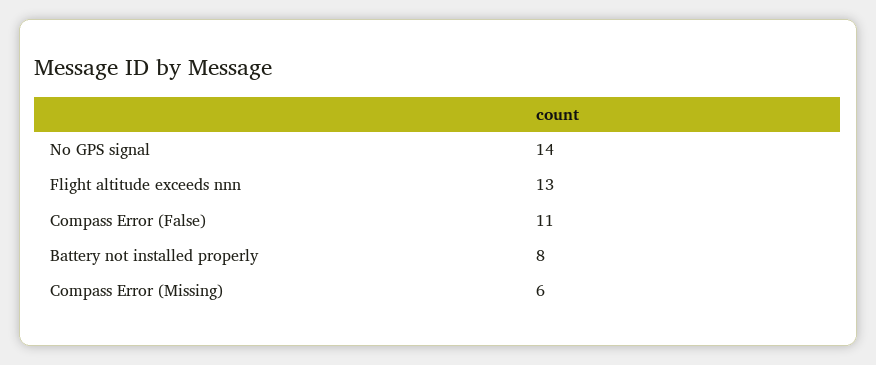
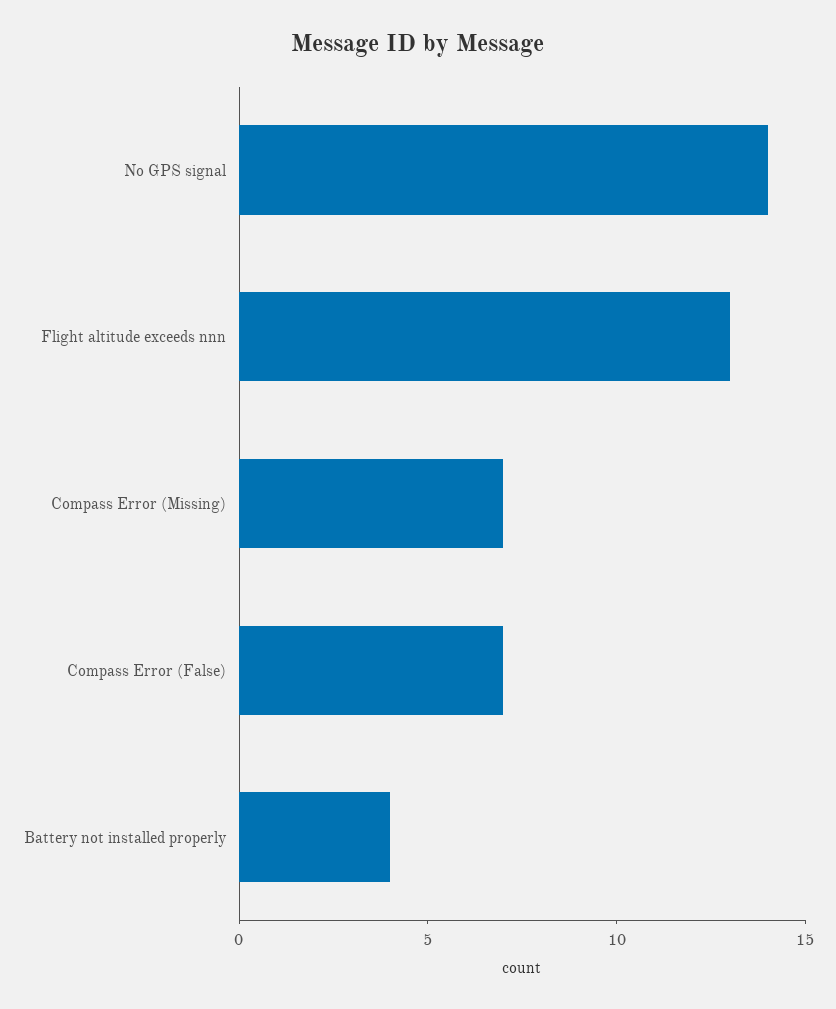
  {
    "No GPS signal": 14,
    "Flight altitude exceeds nnn": 13,
-   "Compass Error (False)": 11,
+   "Compass Error (False)": 7,
-   "Battery not installed properly": 8,
+   "Battery not installed properly": 4,
-   "Compass Error (Missing)": 6
+   "Compass Error (Missing)": 7
  }

